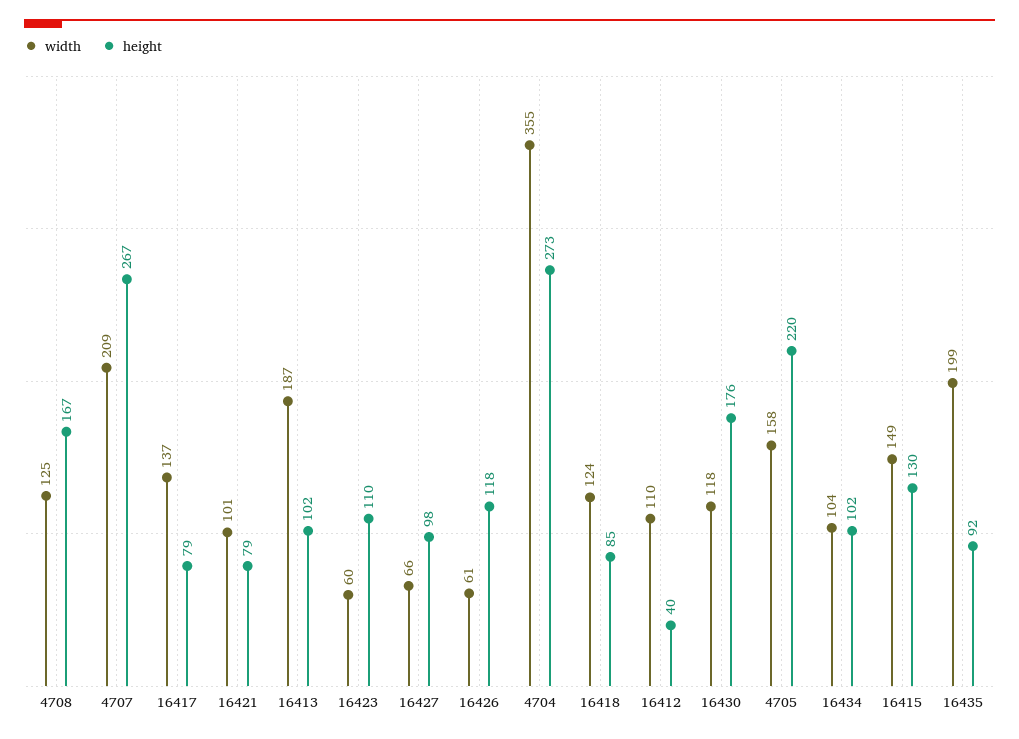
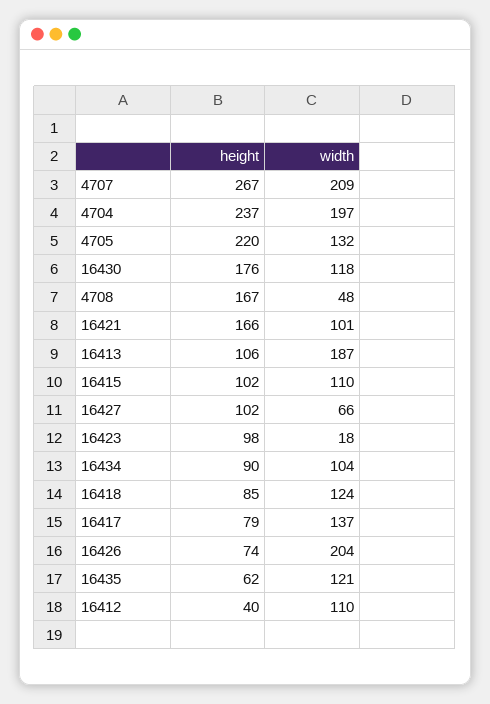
  {
    "width": {
-     "4708": 125,
+     "4708": 48,
      "4707": 209,
      "16417": 137,
      "16421": 101,
      "16413": 187,
-     "16423": 60,
+     "16423": 18,
      "16427": 66,
-     "16426": 61,
+     "16426": 204,
-     "4704": 355,
+     "4704": 197,
      "16418": 124,
      "16412": 110,
      "16430": 118,
-     "4705": 158,
+     "4705": 132,
      "16434": 104,
-     "16415": 149,
+     "16415": 110,
-     "16435": 199
+     "16435": 121
    },
    "height": {
      "4708": 167,
      "4707": 267,
      "16417": 79,
-     "16421": 79,
+     "16421": 166,
-     "16413": 102,
+     "16413": 106,
-     "16423": 110,
+     "16423": 98,
-     "16427": 98,
+     "16427": 102,
-     "16426": 118,
+     "16426": 74,
-     "4704": 273,
+     "4704": 237,
      "16418": 85,
      "16412": 40,
      "16430": 176,
      "4705": 220,
-     "16434": 102,
+     "16434": 90,
-     "16415": 130,
+     "16415": 102,
-     "16435": 92
+     "16435": 62
    }
  }

